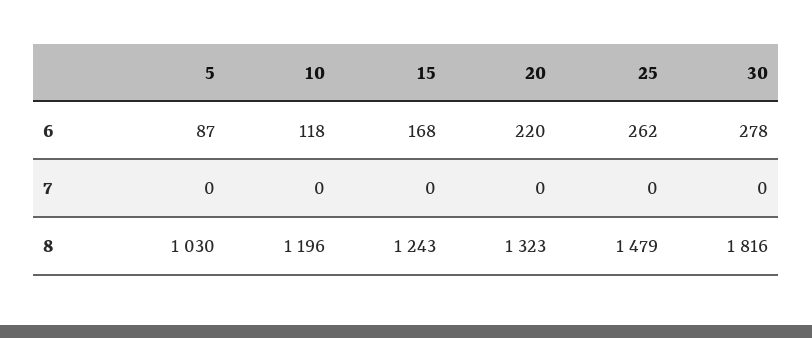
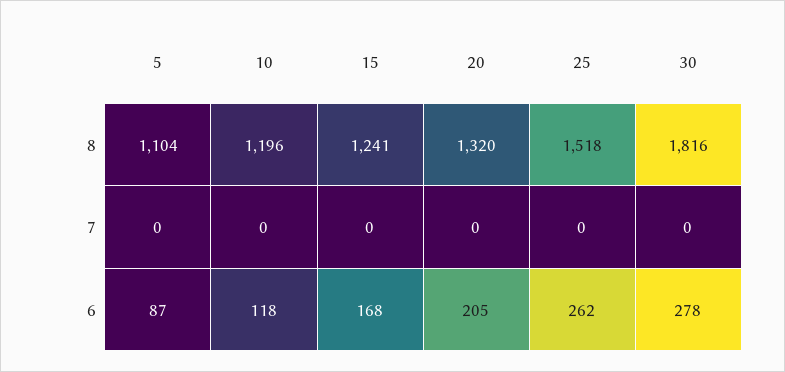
  {
    "5": {
      "6": 87,
      "7": 0,
-     "8": 1030
+     "8": 1104
    },
    "10": {
      "6": 118,
      "7": 0,
      "8": 1196
    },
    "15": {
      "6": 168,
      "7": 0,
-     "8": 1243
+     "8": 1241
    },
    "20": {
-     "6": 220,
+     "6": 205,
      "7": 0,
-     "8": 1323
+     "8": 1320
    },
    "25": {
      "6": 262,
      "7": 0,
-     "8": 1479
+     "8": 1518
    },
    "30": {
      "6": 278,
      "7": 0,
      "8": 1816
    }
  }

